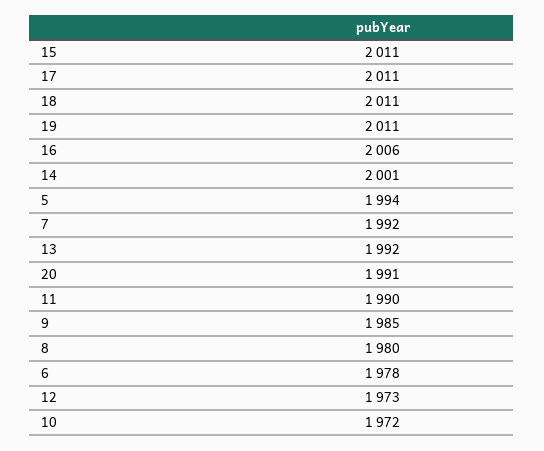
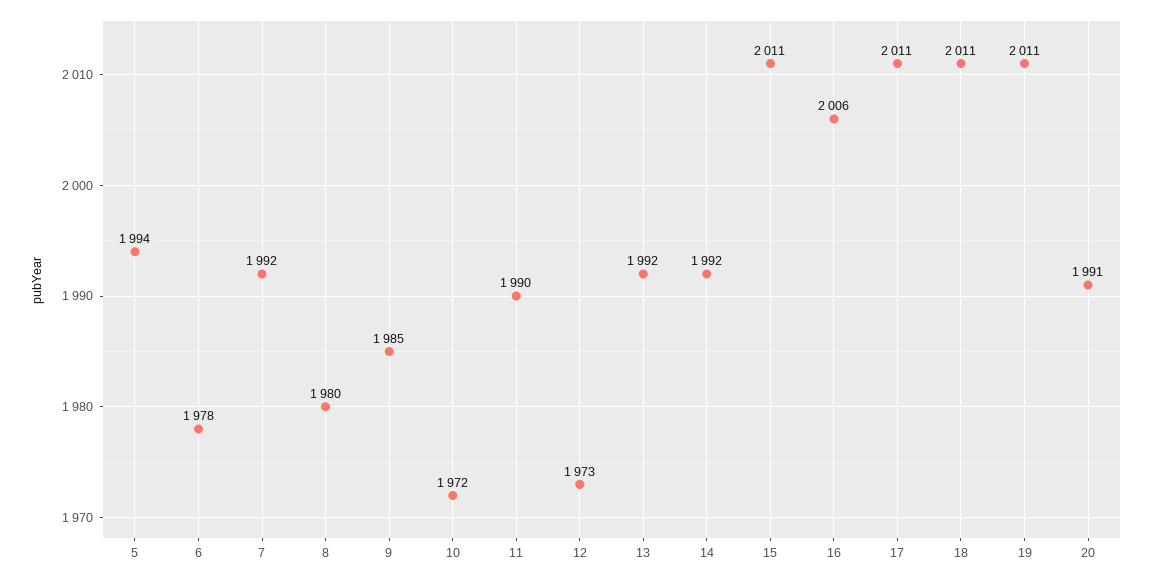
  {
    "15": 2011,
    "17": 2011,
    "18": 2011,
    "19": 2011,
    "16": 2006,
-   "14": 2001,
+   "14": 1992,
    "5": 1994,
    "7": 1992,
    "13": 1992,
    "20": 1991,
    "11": 1990,
    "9": 1985,
    "8": 1980,
    "6": 1978,
    "12": 1973,
    "10": 1972
  }

